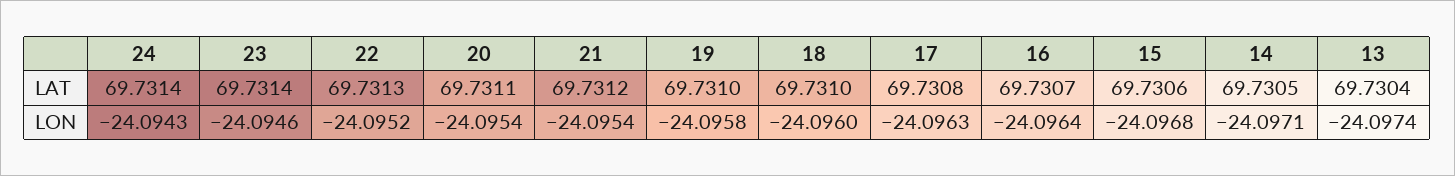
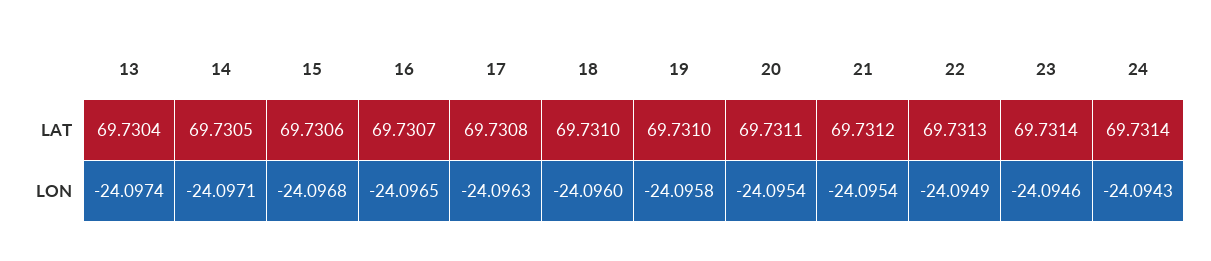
  {
    "24": {
      "LAT": 69.7314,
      "LON": -24.0943
    },
    "23": {
      "LAT": 69.7314,
      "LON": -24.0946
    },
    "22": {
      "LAT": 69.7313,
-     "LON": -24.0952
+     "LON": -24.0949
    },
    "20": {
      "LAT": 69.7311,
      "LON": -24.0954
    },
    "21": {
      "LAT": 69.7312,
      "LON": -24.0954
    },
    "19": {
      "LAT": 69.731,
      "LON": -24.0958
    },
    "18": {
      "LAT": 69.731,
      "LON": -24.096
    },
    "17": {
      "LAT": 69.7308,
      "LON": -24.0963
    },
    "16": {
      "LAT": 69.7307,
-     "LON": -24.0964
+     "LON": -24.0965
    },
    "15": {
      "LAT": 69.7306,
      "LON": -24.0968
    },
    "14": {
      "LAT": 69.7305,
      "LON": -24.0971
    },
    "13": {
      "LAT": 69.7304,
      "LON": -24.0974
    }
  }

